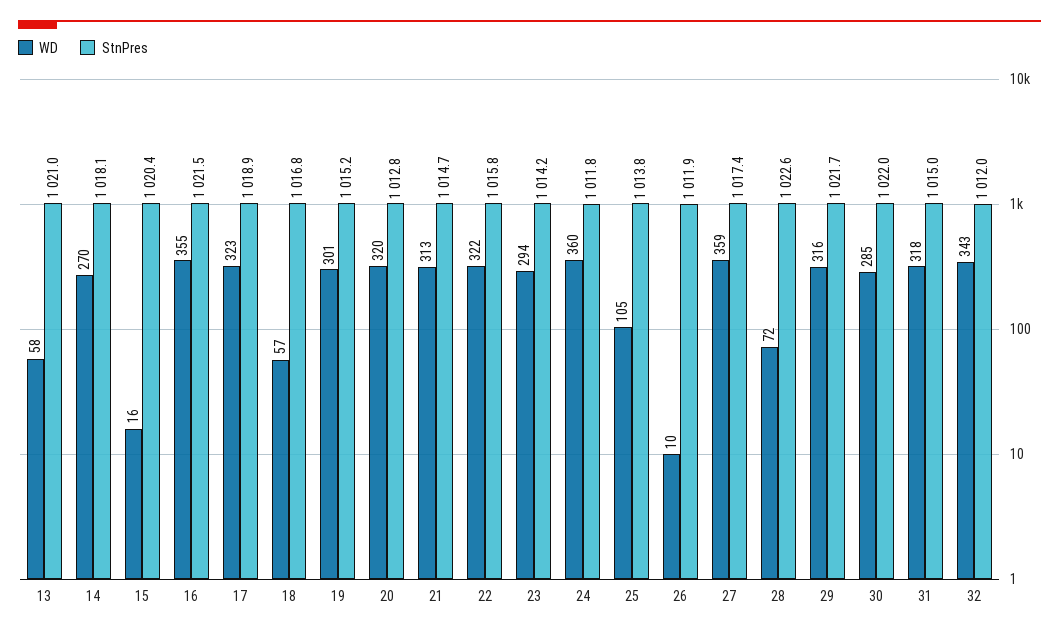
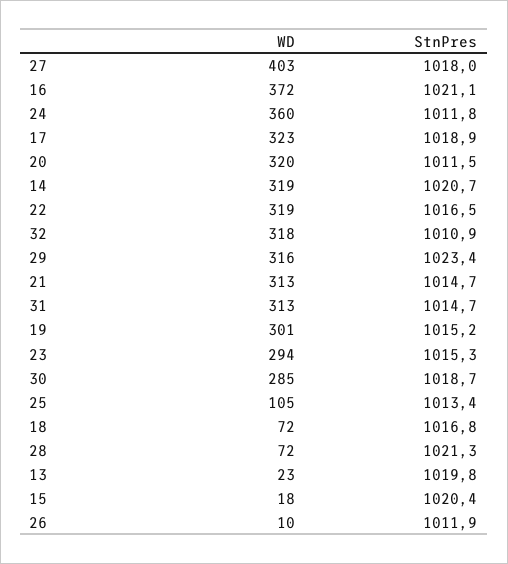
  {
    "WD": {
-     "13": 58,
+     "13": 23,
-     "14": 270,
+     "14": 319,
-     "15": 16,
+     "15": 18,
-     "16": 355,
+     "16": 372,
      "17": 323,
-     "18": 57,
+     "18": 72,
      "19": 301,
      "20": 320,
      "21": 313,
-     "22": 322,
+     "22": 319,
      "23": 294,
      "24": 360,
      "25": 105,
      "26": 10,
-     "27": 359,
+     "27": 403,
      "28": 72,
      "29": 316,
      "30": 285,
-     "31": 318,
+     "31": 313,
-     "32": 343
+     "32": 318
    },
    "StnPres": {
-     "13": 1021,
+     "13": 1019.8,
-     "14": 1018.1,
+     "14": 1020.7,
      "15": 1020.4,
-     "16": 1021.5,
+     "16": 1021.1,
      "17": 1018.9,
      "18": 1016.8,
      "19": 1015.2,
-     "20": 1012.8,
+     "20": 1011.5,
      "21": 1014.7,
-     "22": 1015.8,
+     "22": 1016.5,
-     "23": 1014.2,
+     "23": 1015.3,
      "24": 1011.8,
-     "25": 1013.8,
+     "25": 1013.4,
      "26": 1011.9,
-     "27": 1017.4,
+     "27": 1018,
-     "28": 1022.6,
+     "28": 1021.3,
-     "29": 1021.7,
+     "29": 1023.4,
-     "30": 1022,
+     "30": 1018.7,
-     "31": 1015,
+     "31": 1014.7,
-     "32": 1012
+     "32": 1010.9
    }
  }

